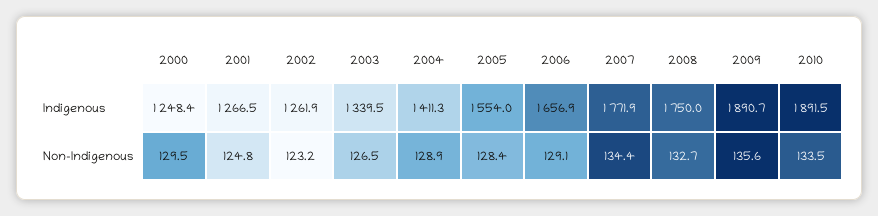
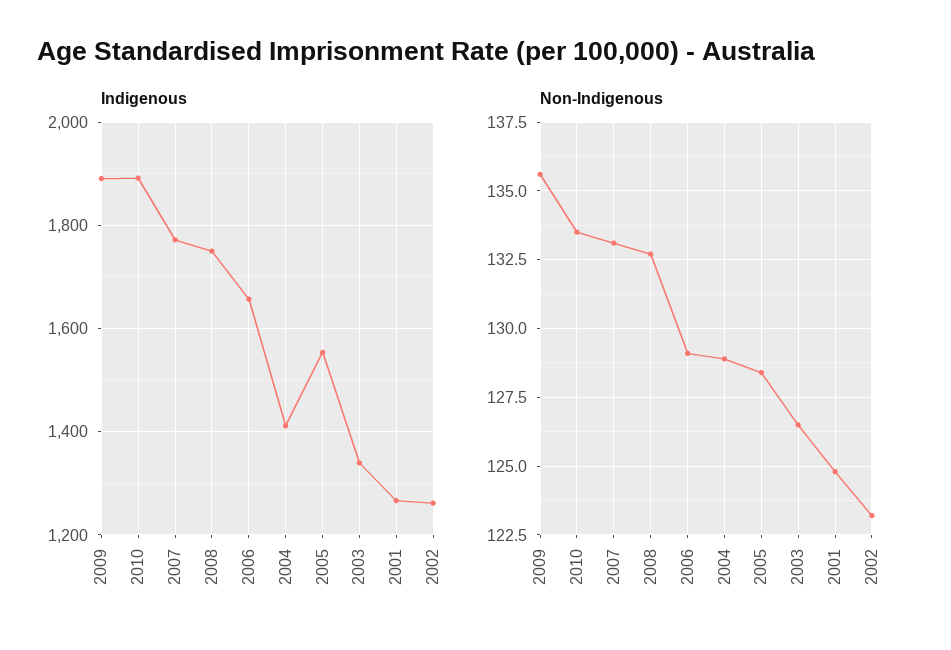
  {
    "Indigenous": {
-     "2000": 1248.4,
      "2001": 1266.5,
      "2002": 1261.9,
      "2003": 1339.5,
      "2004": 1411.3,
      "2005": 1554,
      "2006": 1656.9,
      "2007": 1771.9,
      "2008": 1750,
      "2009": 1890.7,
      "2010": 1891.5
    },
    "Non-Indigenous": {
-     "2000": 129.5,
      "2001": 124.8,
      "2002": 123.2,
      "2003": 126.5,
      "2004": 128.9,
      "2005": 128.4,
      "2006": 129.1,
-     "2007": 134.4,
+     "2007": 133,
      "2008": 132.7,
      "2009": 135.6,
      "2010": 133.5
    }
  }

